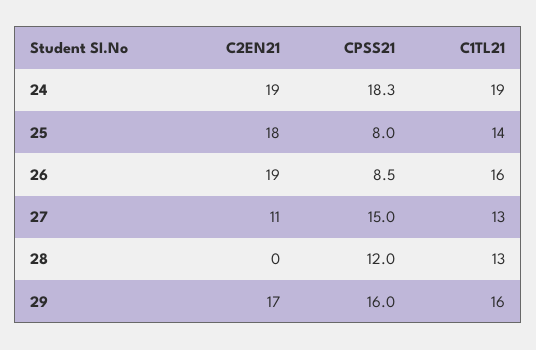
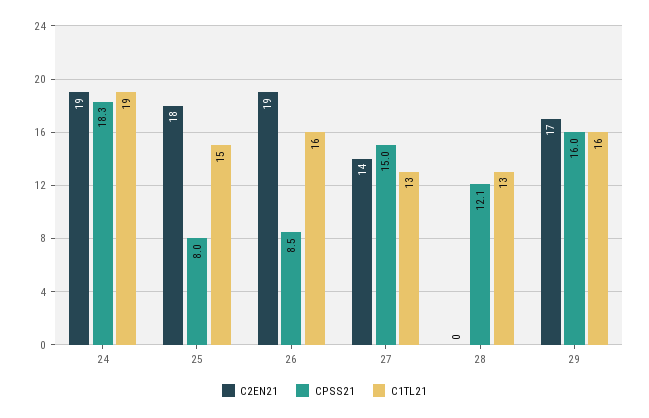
  {
    "C2EN21": {
      "24": 19,
      "25": 18,
      "26": 19,
-     "27": 11,
+     "27": 14,
      "28": 0,
      "29": 17
    },
    "CPSS21": {
      "24": 18.3,
      "25": 8,
      "26": 8.5,
      "27": 15,
-     "28": 12,
+     "28": 12.1,
      "29": 16
    },
    "C1TL21": {
      "24": 19,
-     "25": 14,
+     "25": 15,
      "26": 16,
      "27": 13,
      "28": 13,
      "29": 16
    }
  }

